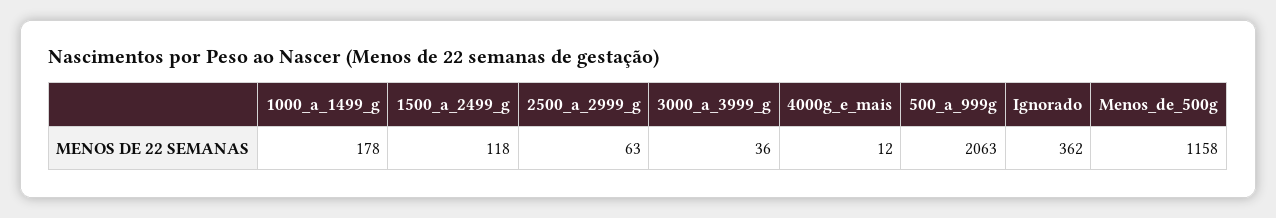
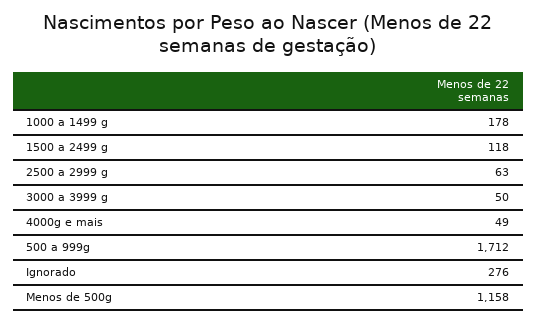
  {
    "1000_a_1499_g": 178,
    "1500_a_2499_g": 118,
    "2500_a_2999_g": 63,
-   "3000_a_3999_g": 36,
+   "3000_a_3999_g": 50,
-   "4000g_e_mais": 12,
+   "4000g_e_mais": 49,
-   "500_a_999g": 2063,
+   "500_a_999g": 1712,
-   "Ignorado": 362,
+   "Ignorado": 276,
    "Menos_de_500g": 1158
  }

